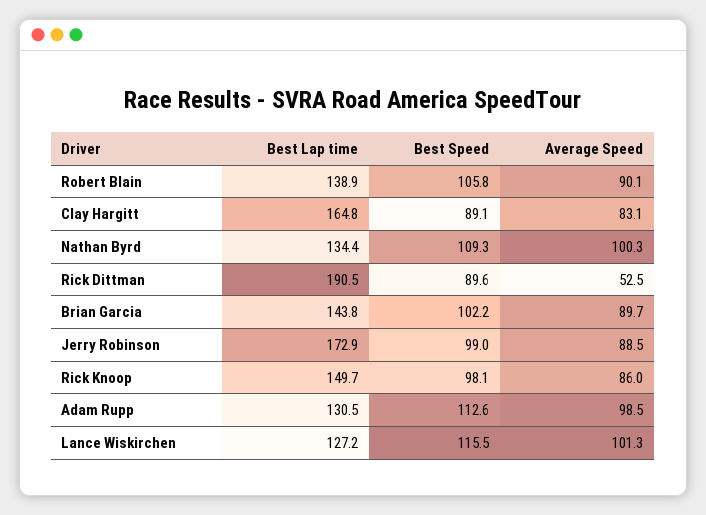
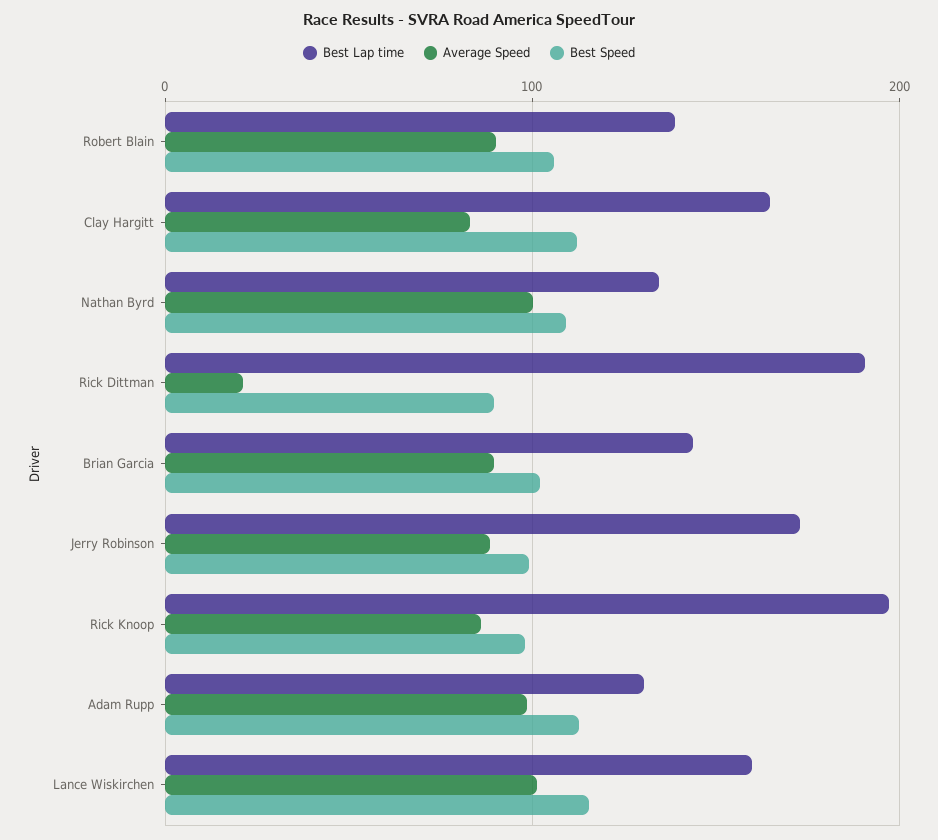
  {
    "Best Lap time": {
      "Robert Blain": 138.9,
      "Clay Hargitt": 164.8,
      "Nathan Byrd": 134.4,
      "Rick Dittman": 190.5,
      "Brian Garcia": 143.8,
      "Jerry Robinson": 172.9,
-     "Rick Knoop": 149.7,
+     "Rick Knoop": 200,
      "Adam Rupp": 130.5,
-     "Lance Wiskirchen": 127.2
+     "Lance Wiskirchen": 160
    },
    "Best Speed": {
      "Robert Blain": 105.8,
-     "Clay Hargitt": 89.1,
+     "Clay Hargitt": 110,
      "Nathan Byrd": 109.3,
      "Rick Dittman": 89.6,
      "Brian Garcia": 102.2,
      "Jerry Robinson": 99,
      "Rick Knoop": 98.1,
      "Adam Rupp": 112.6,
      "Lance Wiskirchen": 115.5
    },
    "Average Speed": {
      "Robert Blain": 90.1,
      "Clay Hargitt": 83.1,
      "Nathan Byrd": 100.3,
-     "Rick Dittman": 52.5,
+     "Rick Dittman": 20,
      "Brian Garcia": 89.7,
      "Jerry Robinson": 88.5,
      "Rick Knoop": 86,
      "Adam Rupp": 98.5,
      "Lance Wiskirchen": 101.3
    }
  }

